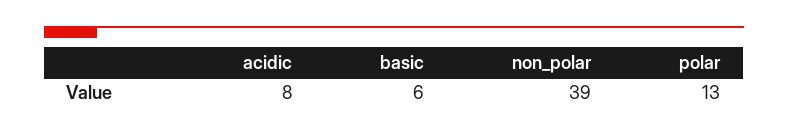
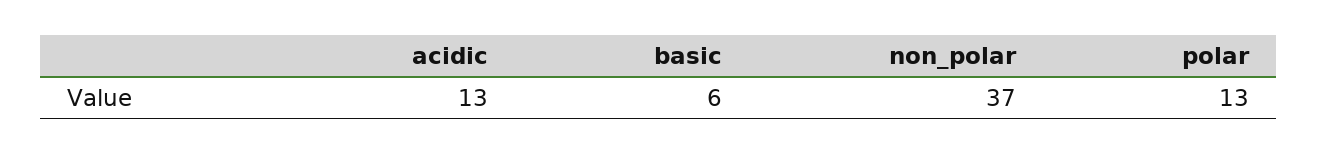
  {
-   "acidic": 8,
+   "acidic": 13,
    "basic": 6,
-   "non_polar": 39,
+   "non_polar": 37,
    "polar": 13
  }

